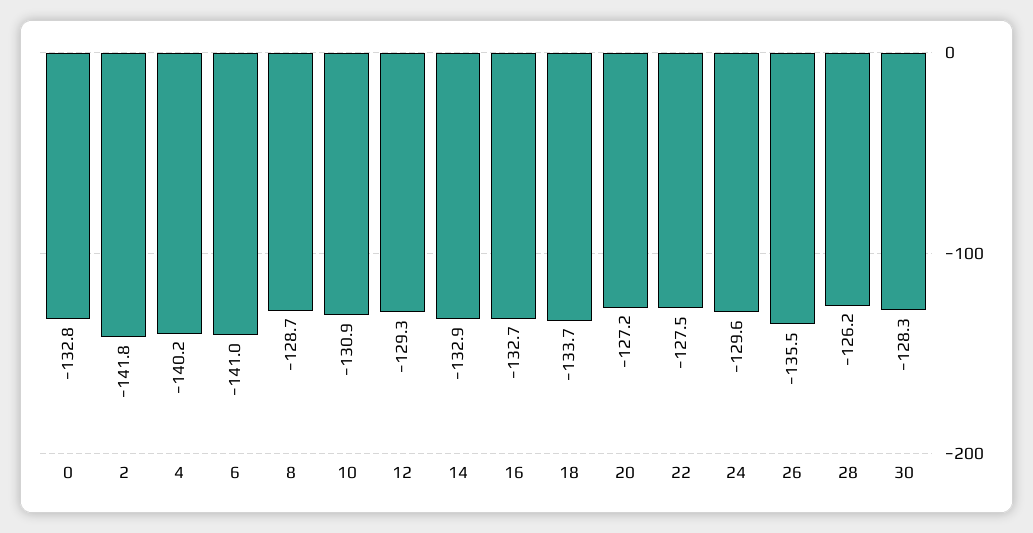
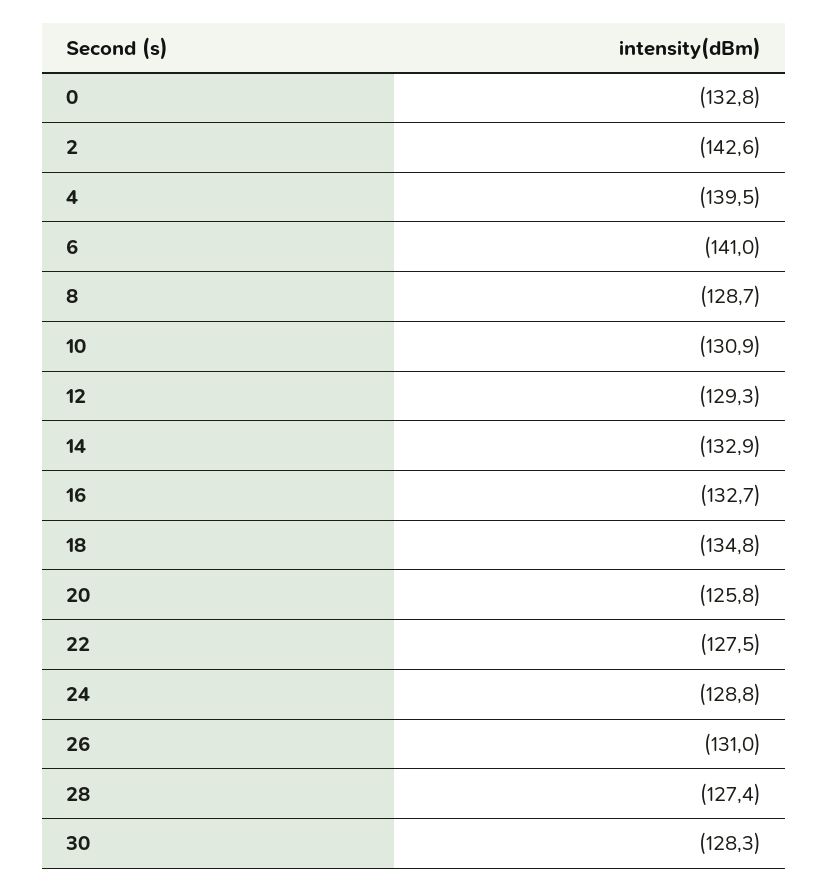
  {
    "0": -132.8,
-   "2": -141.8,
+   "2": -142.6,
-   "4": -140.2,
+   "4": -139.5,
    "6": -141,
    "8": -128.7,
    "10": -130.9,
    "12": -129.3,
    "14": -132.9,
    "16": -132.7,
-   "18": -133.7,
+   "18": -134.8,
-   "20": -127.2,
+   "20": -125.8,
    "22": -127.5,
-   "24": -129.6,
+   "24": -128.8,
-   "26": -135.5,
+   "26": -131,
-   "28": -126.2,
+   "28": -127.4,
    "30": -128.3
  }

